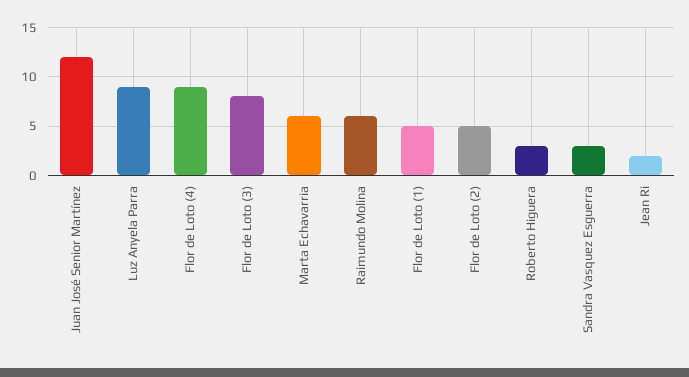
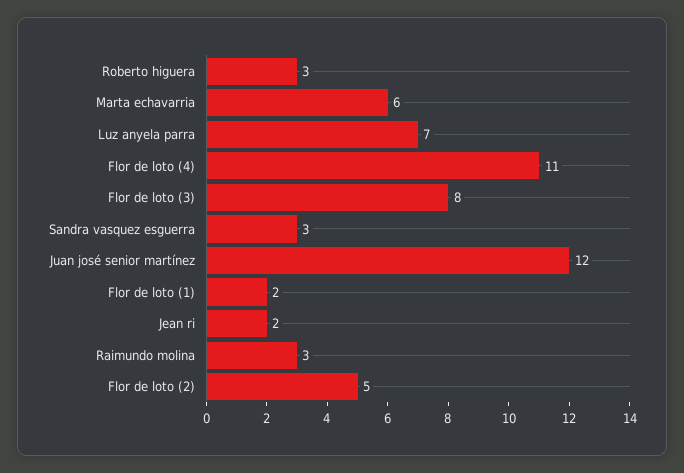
  {
    "Juan José Senior Martínez": 12,
-   "Luz Anyela Parra": 9,
+   "Luz Anyela Parra": 7,
-   "Flor de Loto (4)": 9,
+   "Flor de Loto (4)": 11,
    "Flor de Loto (3)": 8,
    "Marta Echavarria": 6,
-   "Raimundo Molina": 6,
+   "Raimundo Molina": 3,
-   "Flor de Loto (1)": 5,
+   "Flor de Loto (1)": 2,
    "Flor de Loto (2)": 5,
    "Roberto Higuera": 3,
    "Sandra Vasquez Esguerra": 3,
    "Jean Ri": 2
  }

